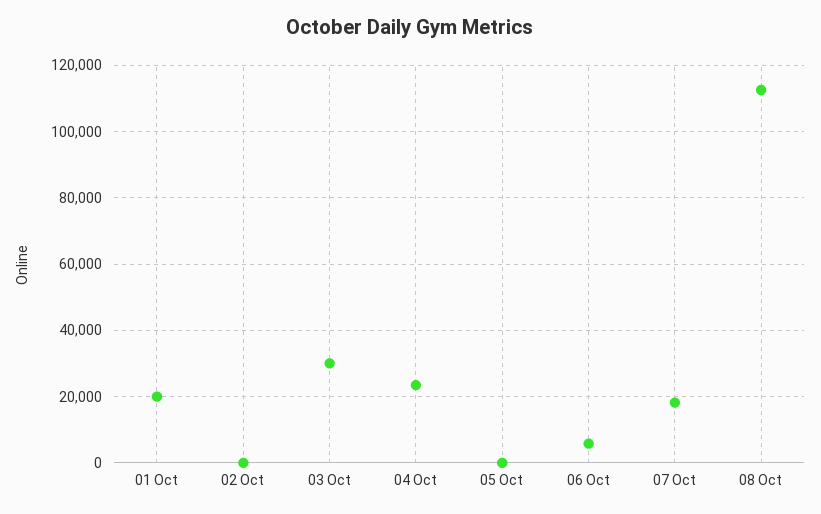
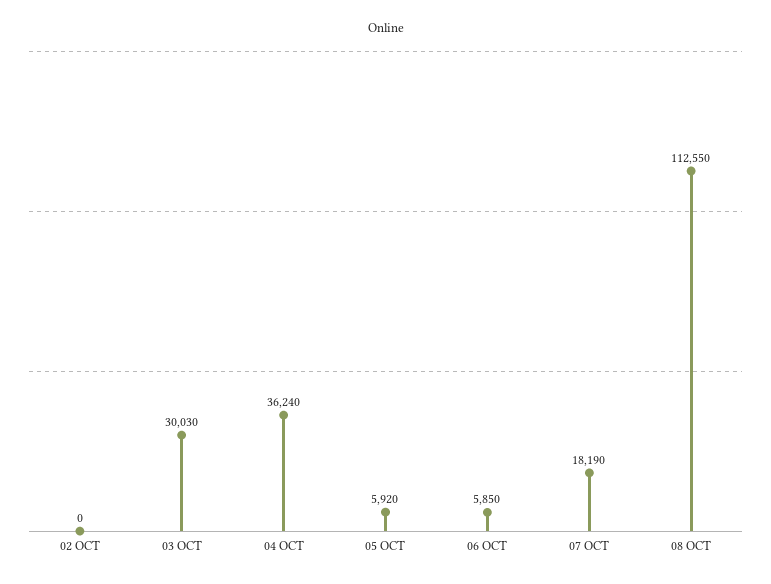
  {
-   "01 Oct": 20000,
    "02 Oct": 0,
    "03 Oct": 30030,
-   "04 Oct": 24000,
+   "04 Oct": 36240,
-   "05 Oct": 0,
+   "05 Oct": 5920,
    "06 Oct": 5850,
    "07 Oct": 18190,
    "08 Oct": 112550
  }

